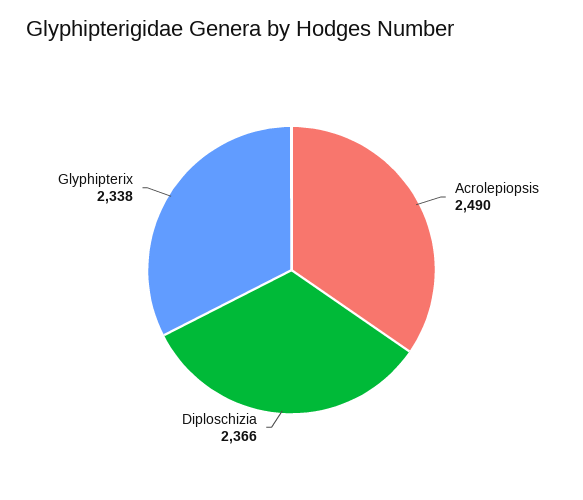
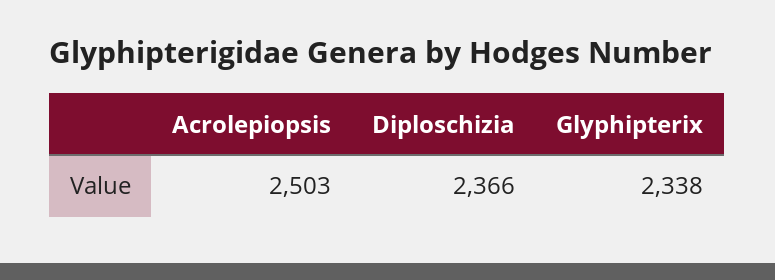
  {
-   "Acrolepiopsis": 2490,
+   "Acrolepiopsis": 2503,
    "Diploschizia": 2366,
    "Glyphipterix": 2338
  }

